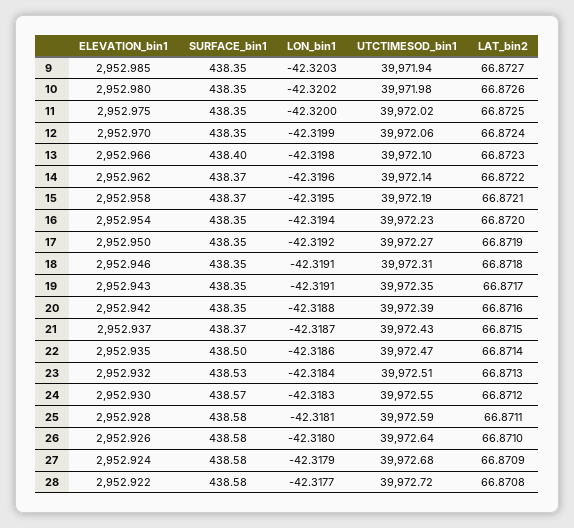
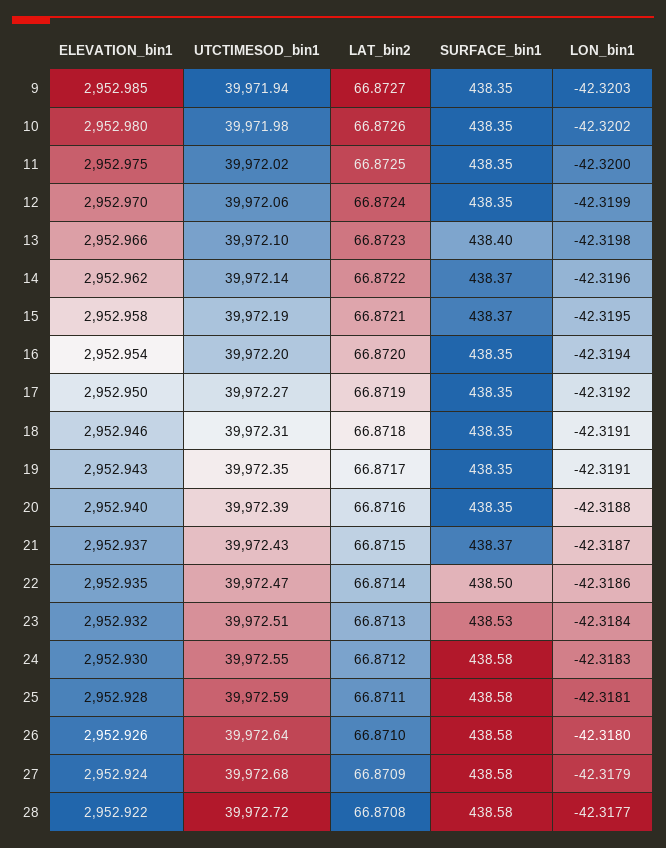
  {
    "ELEVATION_bin1": {
      "9": 2952.985,
      "10": 2952.98,
      "11": 2952.975,
      "12": 2952.97,
      "13": 2952.966,
      "14": 2952.962,
      "15": 2952.958,
      "16": 2952.954,
      "17": 2952.95,
      "18": 2952.946,
      "19": 2952.943,
-     "20": 2952.942,
+     "20": 2952.94,
      "21": 2952.937,
      "22": 2952.935,
      "23": 2952.932,
      "24": 2952.93,
      "25": 2952.928,
      "26": 2952.926,
      "27": 2952.924,
      "28": 2952.922
    },
    "SURFACE_bin1": {
      "9": 438.35,
      "10": 438.35,
      "11": 438.35,
      "12": 438.35,
      "13": 438.4,
      "14": 438.37,
      "15": 438.37,
      "16": 438.35,
      "17": 438.35,
      "18": 438.35,
      "19": 438.35,
      "20": 438.35,
      "21": 438.37,
      "22": 438.5,
      "23": 438.53,
-     "24": 438.57,
+     "24": 438.58,
      "25": 438.58,
      "26": 438.58,
      "27": 438.58,
      "28": 438.58
    },
    "LON_bin1": {
      "9": -42.3203,
      "10": -42.3202,
      "11": -42.32,
      "12": -42.3199,
      "13": -42.3198,
      "14": -42.3196,
      "15": -42.3195,
      "16": -42.3194,
      "17": -42.3192,
      "18": -42.3191,
      "19": -42.3191,
      "20": -42.3188,
      "21": -42.3187,
      "22": -42.3186,
      "23": -42.3184,
      "24": -42.3183,
      "25": -42.3181,
      "26": -42.318,
      "27": -42.3179,
      "28": -42.3177
    },
    "UTCTIMESOD_bin1": {
      "9": 39971.94,
      "10": 39971.98,
      "11": 39972.02,
      "12": 39972.06,
      "13": 39972.1,
      "14": 39972.14,
      "15": 39972.19,
-     "16": 39972.23,
+     "16": 39972.2,
      "17": 39972.27,
      "18": 39972.31,
      "19": 39972.35,
      "20": 39972.39,
      "21": 39972.43,
      "22": 39972.47,
      "23": 39972.51,
      "24": 39972.55,
      "25": 39972.59,
      "26": 39972.64,
      "27": 39972.68,
      "28": 39972.72
    },
    "LAT_bin2": {
      "9": 66.8727,
      "10": 66.8726,
      "11": 66.8725,
      "12": 66.8724,
      "13": 66.8723,
      "14": 66.8722,
      "15": 66.8721,
      "16": 66.872,
      "17": 66.8719,
      "18": 66.8718,
      "19": 66.8717,
      "20": 66.8716,
      "21": 66.8715,
      "22": 66.8714,
      "23": 66.8713,
      "24": 66.8712,
      "25": 66.8711,
      "26": 66.871,
      "27": 66.8709,
      "28": 66.8708
    }
  }

